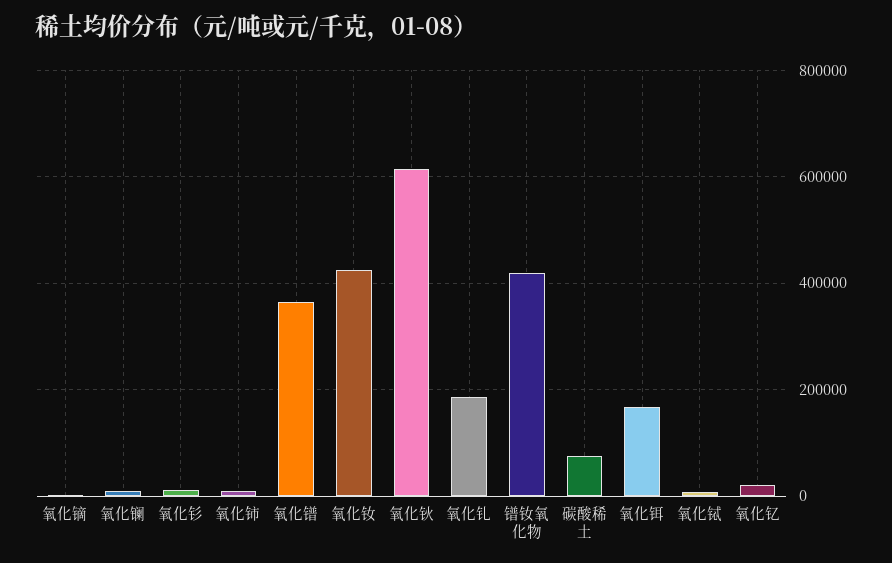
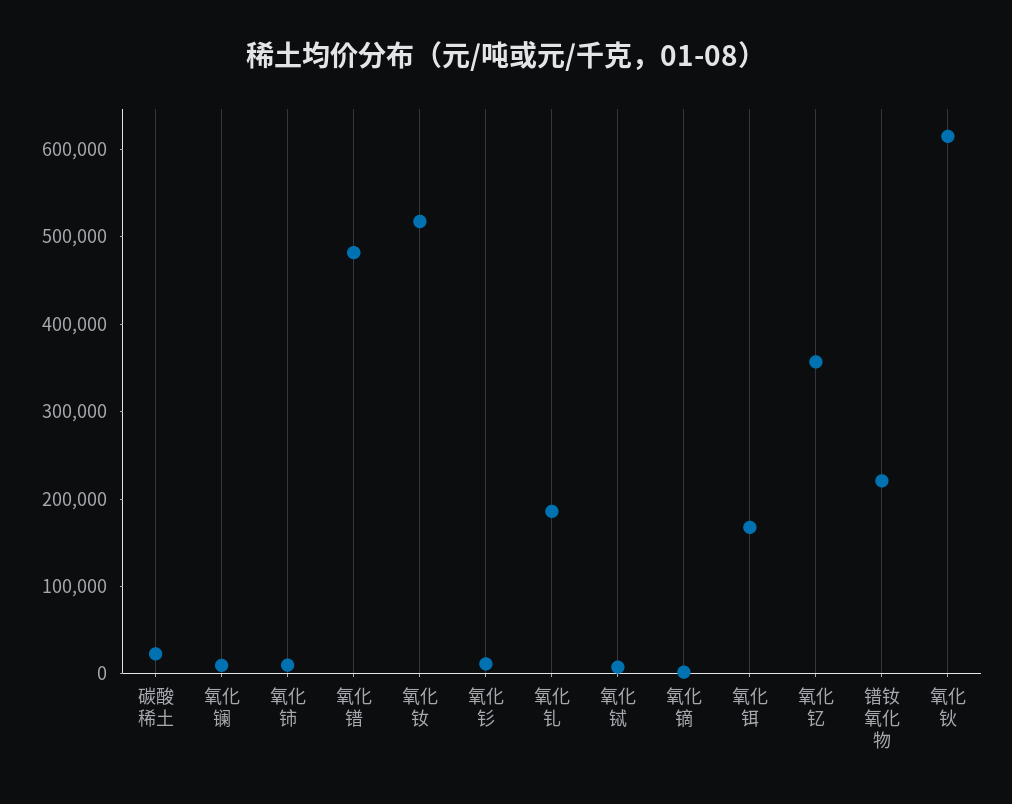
  {
    "氧化镝": 0,
    "氧化镧": 0,
    "氧化钐": 20000,
    "氧化铈": 20000,
-   "氧化镨": 360000,
+   "氧化镨": 480000,
-   "氧化钕": 420000,
+   "氧化钕": 520000,
    "氧化钬": 620000,
    "氧化钆": 180000,
-   "镨钕氧化物": 420000,
+   "镨钕氧化物": 220000,
-   "碳酸稀土": 80000,
+   "碳酸稀土": 20000,
    "氧化铒": 160000,
    "氧化铽": 0,
-   "氧化钇": 20000
+   "氧化钇": 360000
  }

